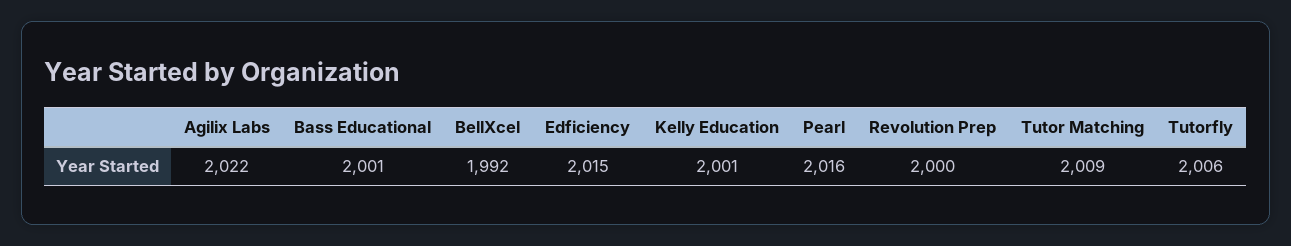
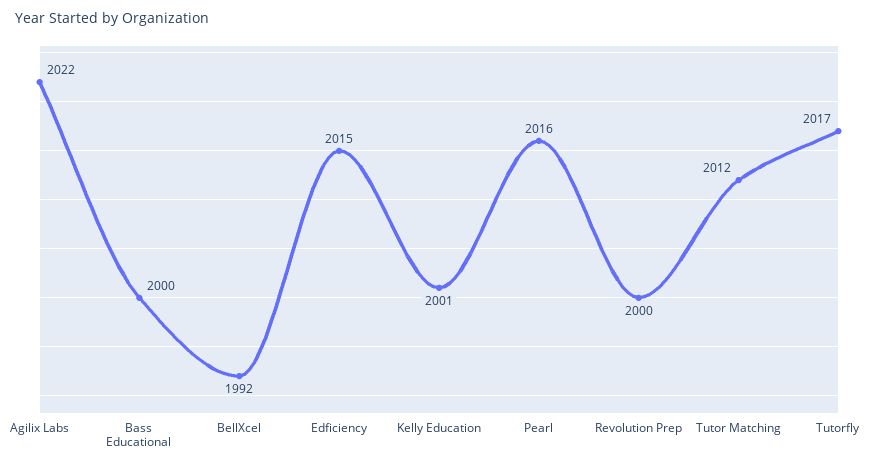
  {
    "Agilix Labs": 2022,
-   "Bass Educational": 2001,
+   "Bass Educational": 2000,
    "BellXcel": 1992,
    "Edficiency": 2015,
    "Kelly Education": 2001,
    "Pearl": 2016,
    "Revolution Prep": 2000,
-   "Tutor Matching": 2009,
+   "Tutor Matching": 2012,
-   "Tutorfly": 2006
+   "Tutorfly": 2017
  }

